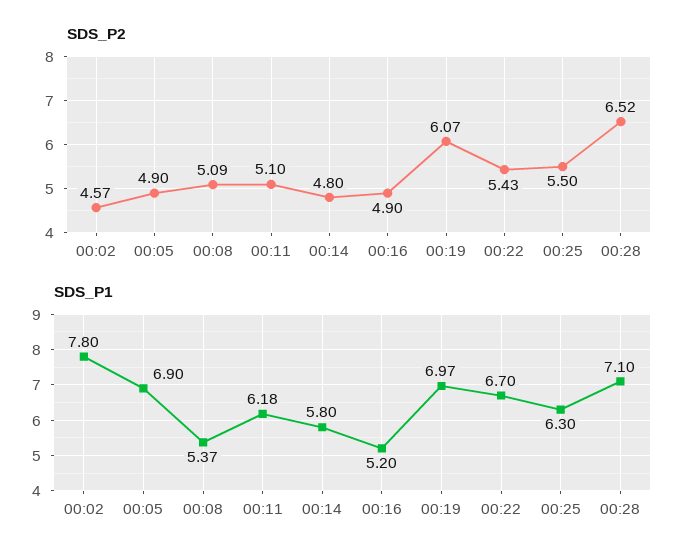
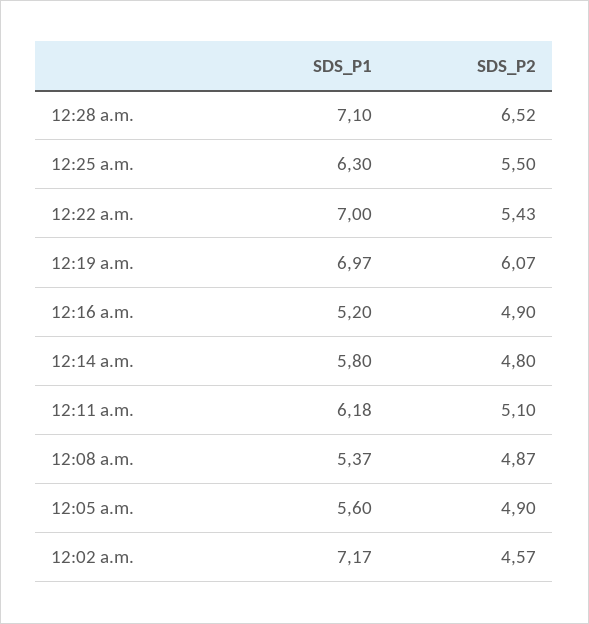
  {
    "SDS_P2": {
      "00:02": 4.57,
      "00:05": 4.9,
-     "00:08": 5.09,
+     "00:08": 4.87,
      "00:11": 5.1,
      "00:14": 4.8,
      "00:16": 4.9,
      "00:19": 6.07,
      "00:22": 5.43,
      "00:25": 5.5,
      "00:28": 6.52
    },
    "SDS_P1": {
-     "00:02": 7.8,
+     "00:02": 7.17,
-     "00:05": 6.9,
+     "00:05": 5.6,
      "00:08": 5.37,
      "00:11": 6.18,
      "00:14": 5.8,
      "00:16": 5.2,
      "00:19": 6.97,
-     "00:22": 6.7,
+     "00:22": 7,
      "00:25": 6.3,
      "00:28": 7.1
    }
  }

